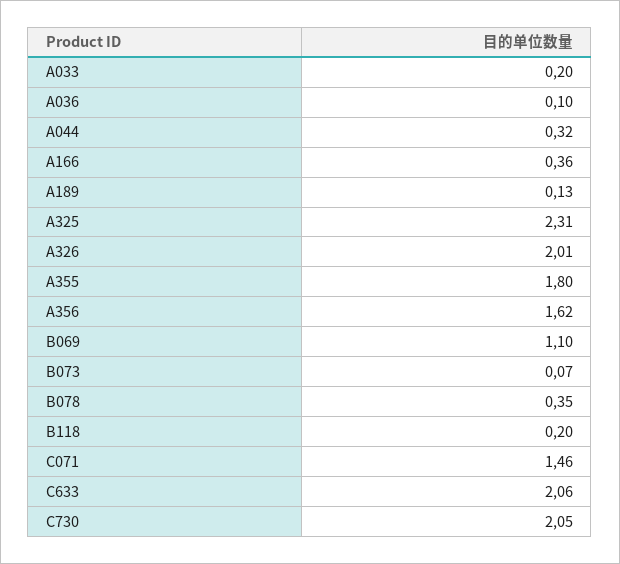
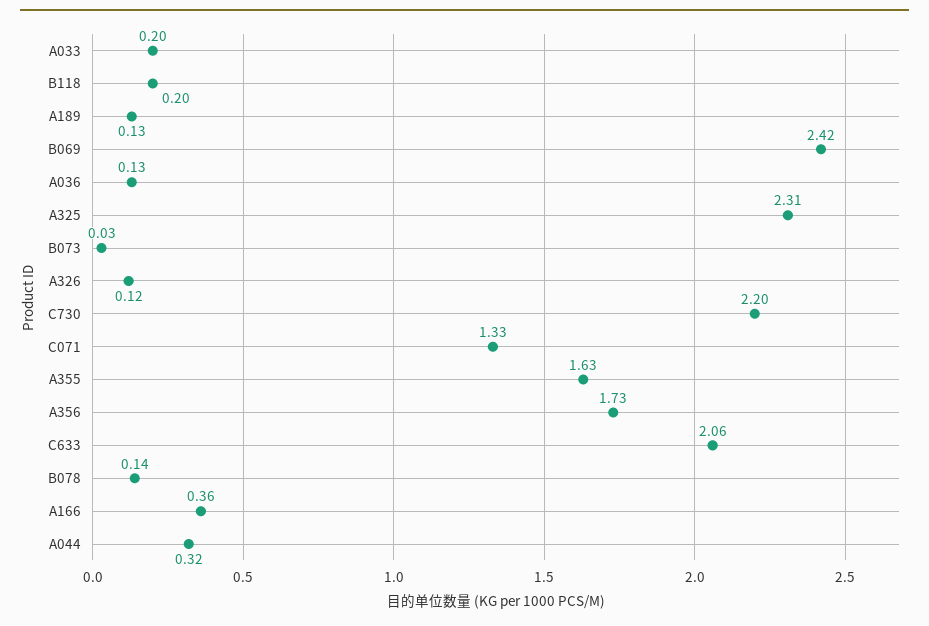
  {
    "A033": 0.2,
-   "A036": 0.1,
+   "A036": 0.13,
    "A044": 0.32,
    "A166": 0.36,
    "A189": 0.13,
    "A325": 2.31,
-   "A326": 2.01,
+   "A326": 0.12,
-   "A355": 1.8,
+   "A355": 1.63,
-   "A356": 1.62,
+   "A356": 1.73,
-   "B069": 1.1,
+   "B069": 2.42,
-   "B073": 0.07,
+   "B073": 0.03,
-   "B078": 0.35,
+   "B078": 0.14,
    "B118": 0.2,
-   "C071": 1.46,
+   "C071": 1.33,
    "C633": 2.06,
-   "C730": 2.05
+   "C730": 2.2
  }

